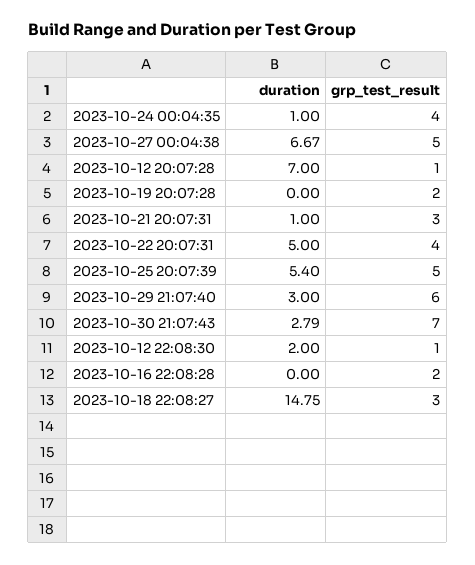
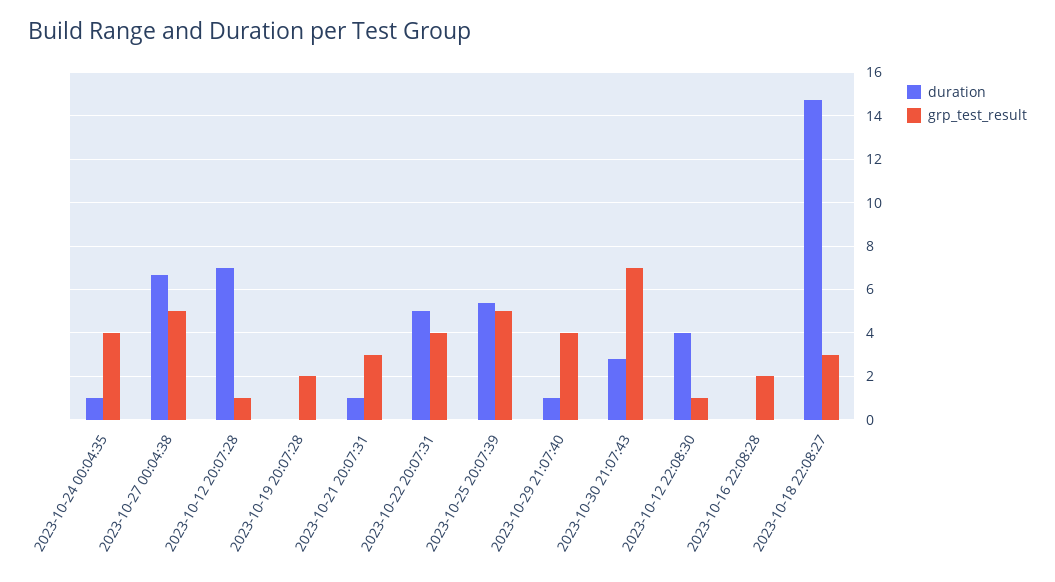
  {
    "duration": {
      "2023-10-24 00:04:35": 1,
      "2023-10-27 00:04:38": 6.67,
      "2023-10-12 20:07:28": 7,
      "2023-10-19 20:07:28": 0,
      "2023-10-21 20:07:31": 1,
      "2023-10-22 20:07:31": 5,
      "2023-10-25 20:07:39": 5.4,
-     "2023-10-29 21:07:40": 3,
+     "2023-10-29 21:07:40": 1,
      "2023-10-30 21:07:43": 2.79,
-     "2023-10-12 22:08:30": 2,
+     "2023-10-12 22:08:30": 4,
      "2023-10-16 22:08:28": 0,
      "2023-10-18 22:08:27": 14.75
    },
    "grp_test_result": {
      "2023-10-24 00:04:35": 4,
      "2023-10-27 00:04:38": 5,
      "2023-10-12 20:07:28": 1,
      "2023-10-19 20:07:28": 2,
      "2023-10-21 20:07:31": 3,
      "2023-10-22 20:07:31": 4,
      "2023-10-25 20:07:39": 5,
-     "2023-10-29 21:07:40": 6,
+     "2023-10-29 21:07:40": 4,
      "2023-10-30 21:07:43": 7,
      "2023-10-12 22:08:30": 1,
      "2023-10-16 22:08:28": 2,
      "2023-10-18 22:08:27": 3
    }
  }

